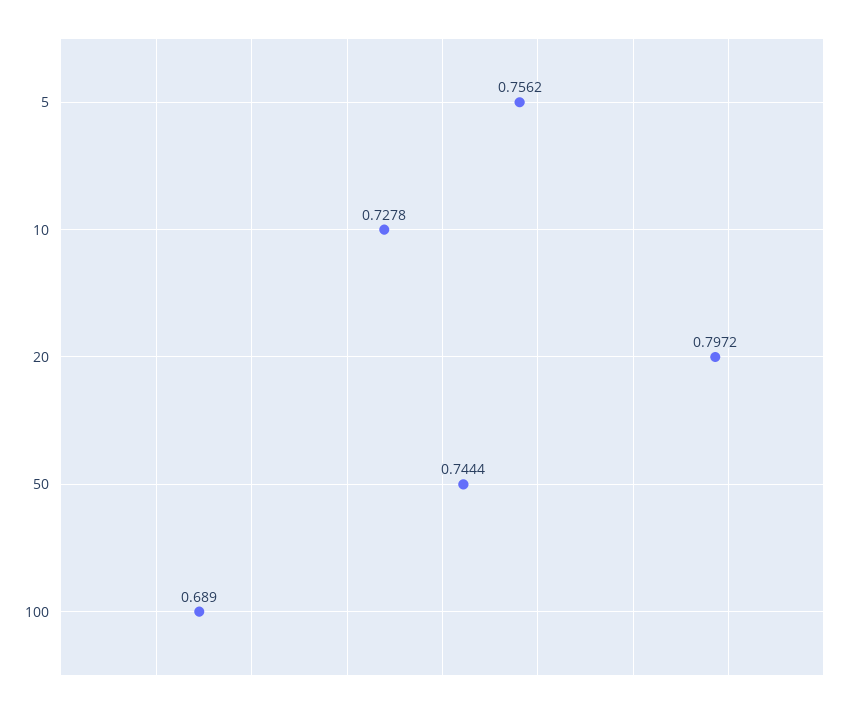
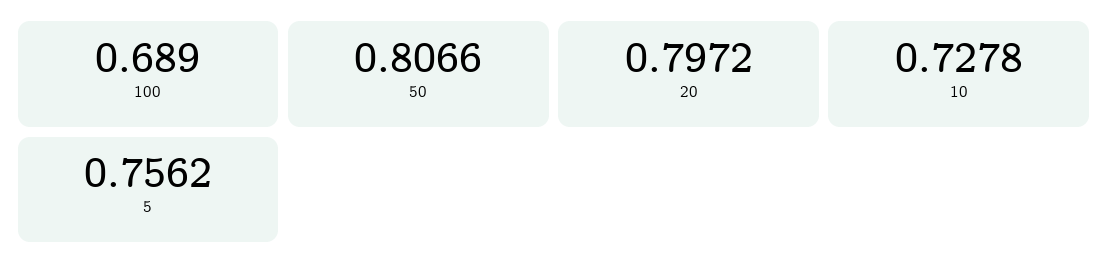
  {
    "5": 0.7562,
    "10": 0.7278,
    "20": 0.7972,
-   "50": 0.7444,
+   "50": 0.8066,
    "100": 0.689
  }

